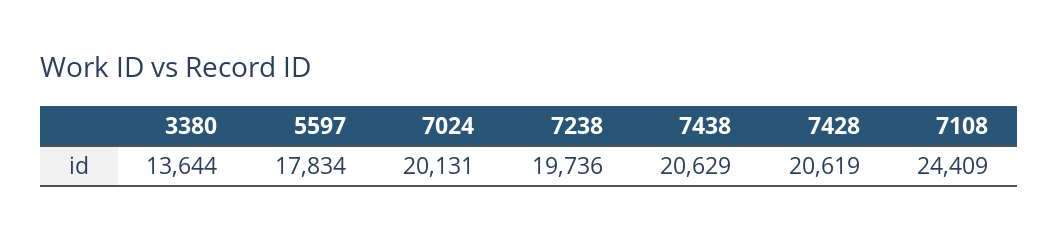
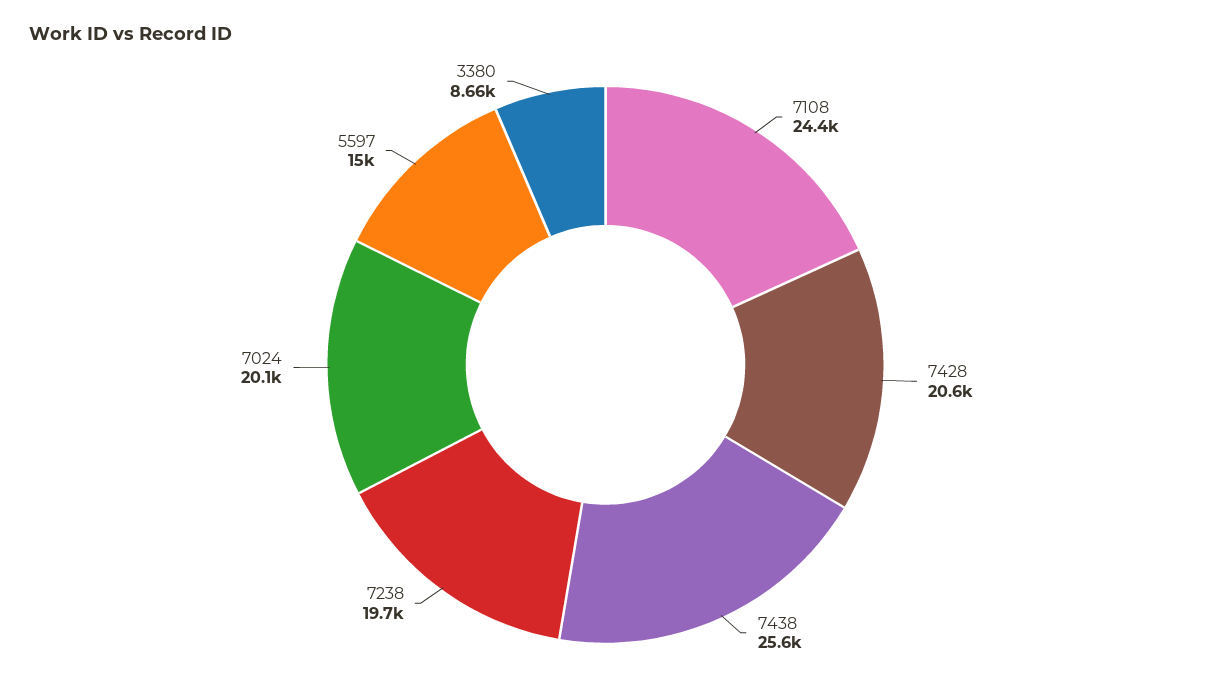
  {
-   "3380": 13644,
+   "3380": 8660,
-   "5597": 17834,
+   "5597": 15000,
    "7024": 20131,
    "7238": 19736,
-   "7438": 20629,
+   "7438": 25600,
    "7428": 20619,
    "7108": 24409
  }

